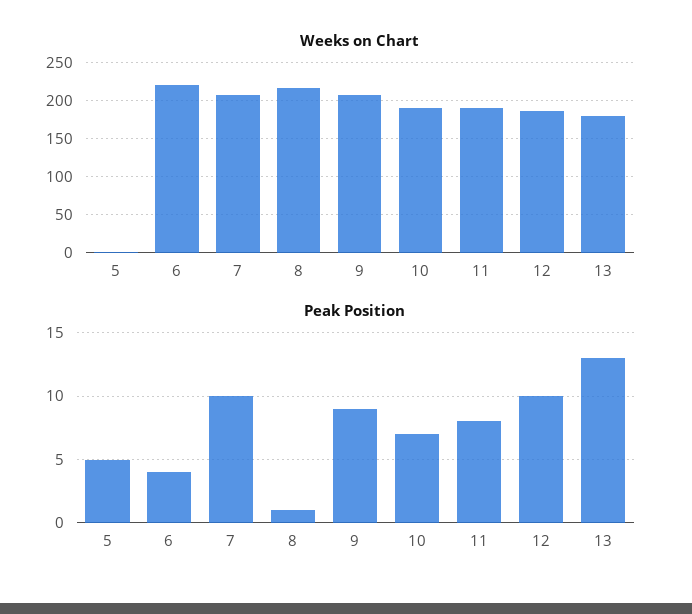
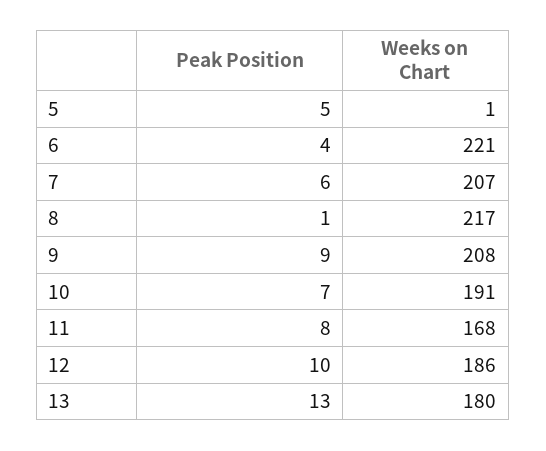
  {
    "Weeks on Chart": {
      "5": 1,
      "6": 221,
      "7": 207,
      "8": 217,
      "9": 208,
      "10": 191,
-     "11": 190,
+     "11": 168,
      "12": 186,
      "13": 180
    },
    "Peak Position": {
      "5": 5,
      "6": 4,
-     "7": 10,
+     "7": 6,
      "8": 1,
      "9": 9,
      "10": 7,
      "11": 8,
      "12": 10,
      "13": 13
    }
  }

